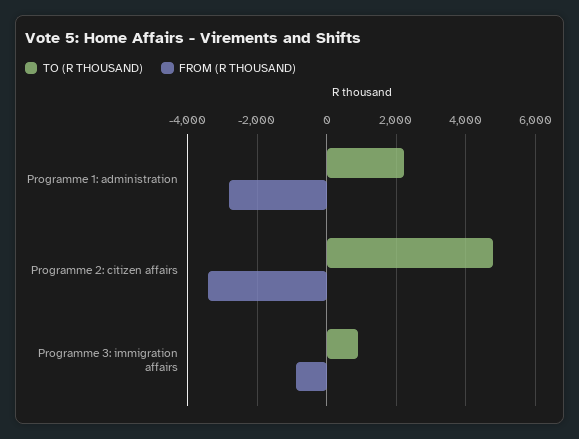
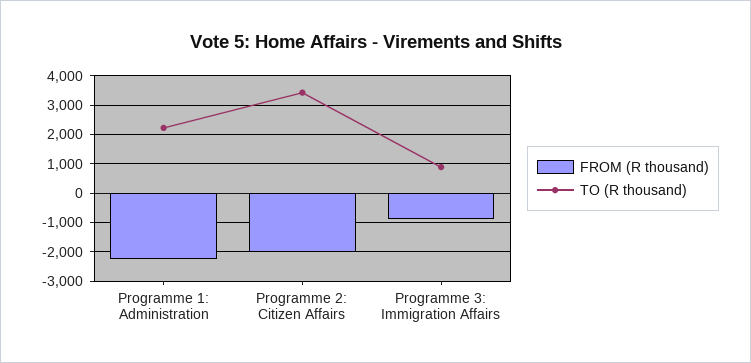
  {
    "TO (R THOUSAND)": {
      "Programme 1: administration": 2200,
-     "Programme 2: citizen affairs": 4800,
+     "Programme 2: citizen affairs": 3500,
      "Programme 3: immigration affairs": 800
    },
    "FROM (R THOUSAND)": {
-     "Programme 1: administration": -2800,
+     "Programme 1: administration": -2250,
-     "Programme 2: citizen affairs": -3400,
+     "Programme 2: citizen affairs": -2000,
      "Programme 3: immigration affairs": -800
    }
  }

